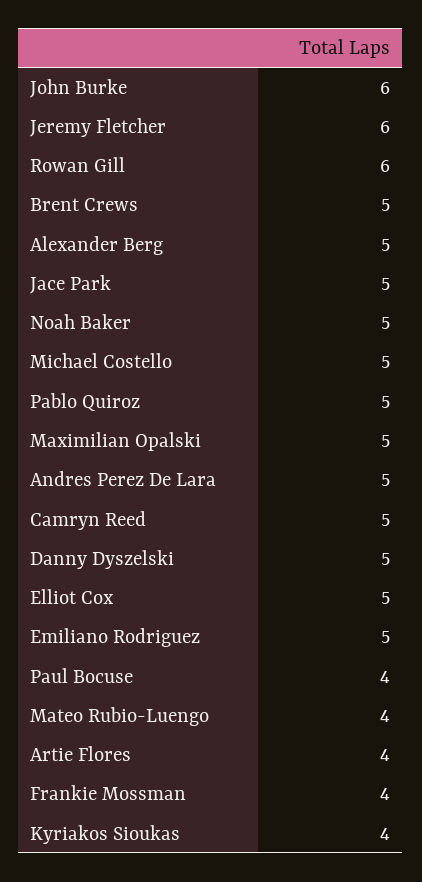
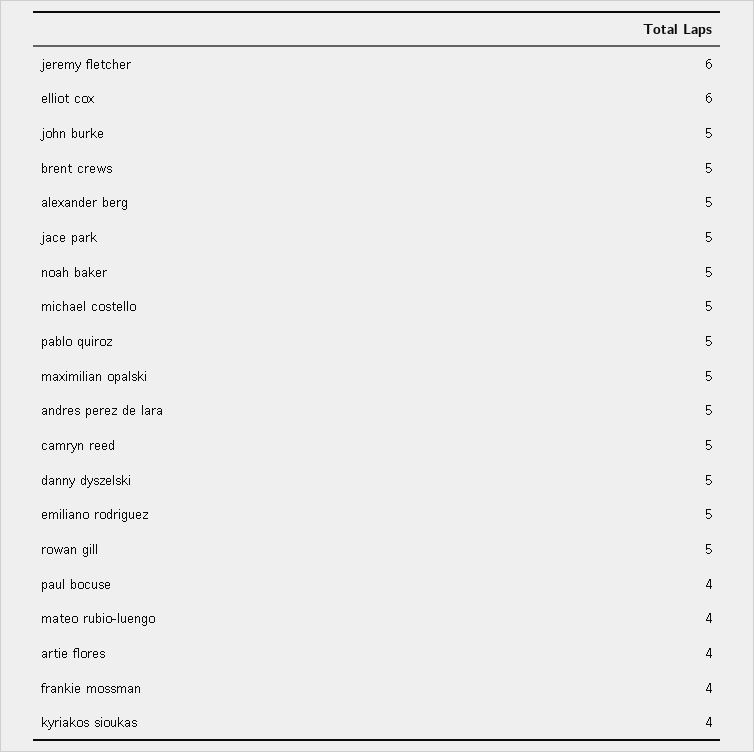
  {
-   "John Burke": 6,
+   "John Burke": 5,
    "Jeremy Fletcher": 6,
-   "Rowan Gill": 6,
+   "Rowan Gill": 5,
    "Brent Crews": 5,
    "Alexander Berg": 5,
    "Jace Park": 5,
    "Noah Baker": 5,
    "Michael Costello": 5,
    "Pablo Quiroz": 5,
    "Maximilian Opalski": 5,
    "Andres Perez De Lara": 5,
    "Camryn Reed": 5,
    "Danny Dyszelski": 5,
-   "Elliot Cox": 5,
+   "Elliot Cox": 6,
    "Emiliano Rodriguez": 5,
    "Paul Bocuse": 4,
    "Mateo Rubio-Luengo": 4,
    "Artie Flores": 4,
    "Frankie Mossman": 4,
    "Kyriakos Sioukas": 4
  }

